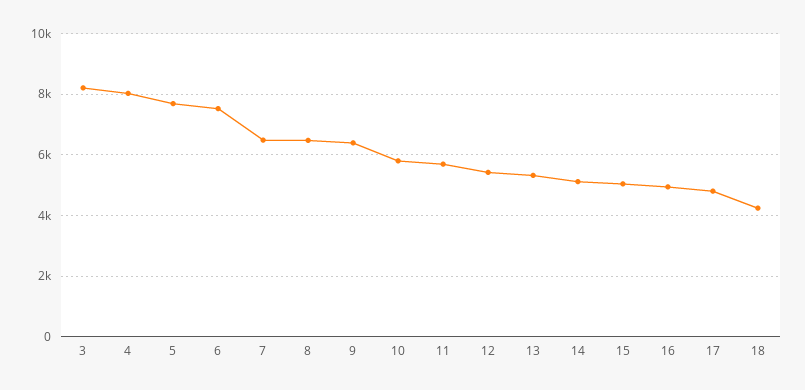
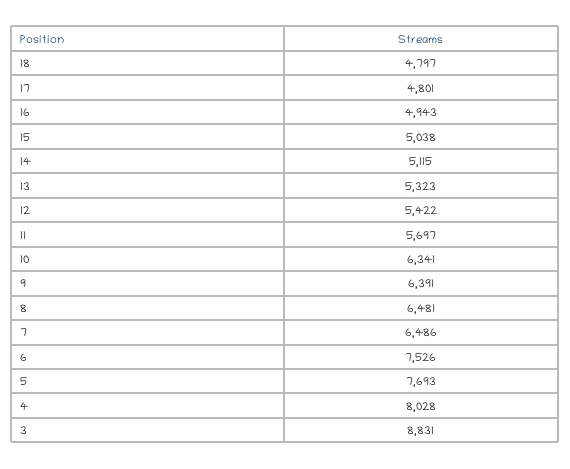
  {
-   "3": 8200,
+   "3": 8831,
    "4": 8028,
    "5": 7693,
    "6": 7526,
    "7": 6486,
    "8": 6481,
    "9": 6391,
-   "10": 5800,
+   "10": 6341,
    "11": 5697,
    "12": 5422,
    "13": 5323,
    "14": 5115,
    "15": 5038,
    "16": 4943,
    "17": 4801,
-   "18": 4200
+   "18": 4797
  }

